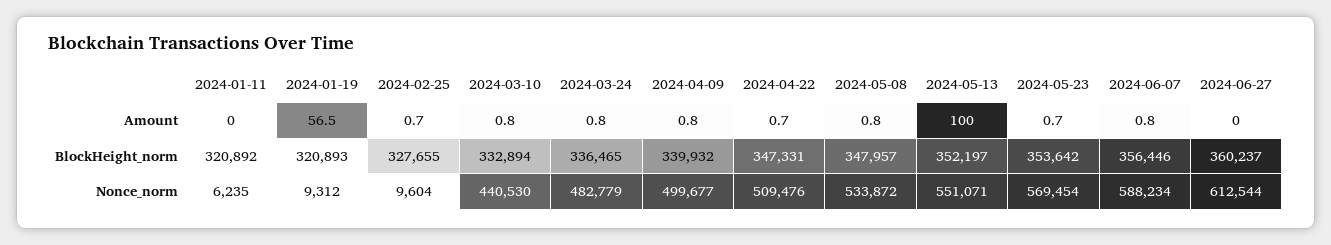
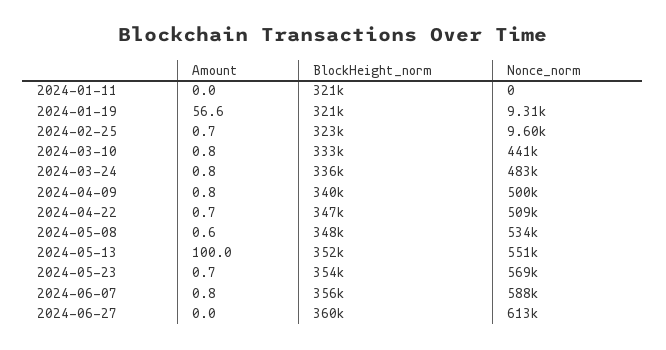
  {
    "2024-01-11": {
      "Amount": 0,
      "BlockHeight_norm": 320892,
-     "Nonce_norm": 6235
+     "Nonce_norm": 0
    },
    "2024-01-19": {
-     "Amount": 56.5,
+     "Amount": 56.6,
      "BlockHeight_norm": 320893,
      "Nonce_norm": 9312
    },
    "2024-02-25": {
      "Amount": 0.7,
-     "BlockHeight_norm": 327655,
+     "BlockHeight_norm": 323000,
      "Nonce_norm": 9604
    },
    "2024-03-10": {
      "Amount": 0.8,
      "BlockHeight_norm": 332894,
      "Nonce_norm": 440530
    },
    "2024-03-24": {
      "Amount": 0.8,
      "BlockHeight_norm": 336465,
      "Nonce_norm": 482779
    },
    "2024-04-09": {
      "Amount": 0.8,
      "BlockHeight_norm": 339932,
      "Nonce_norm": 499677
    },
    "2024-04-22": {
      "Amount": 0.7,
      "BlockHeight_norm": 347331,
      "Nonce_norm": 509476
    },
    "2024-05-08": {
-     "Amount": 0.8,
+     "Amount": 0.6,
      "BlockHeight_norm": 347957,
      "Nonce_norm": 533872
    },
    "2024-05-13": {
      "Amount": 100,
      "BlockHeight_norm": 352197,
      "Nonce_norm": 551071
    },
    "2024-05-23": {
      "Amount": 0.7,
      "BlockHeight_norm": 353642,
      "Nonce_norm": 569454
    },
    "2024-06-07": {
      "Amount": 0.8,
      "BlockHeight_norm": 356446,
      "Nonce_norm": 588234
    },
    "2024-06-27": {
      "Amount": 0,
      "BlockHeight_norm": 360237,
      "Nonce_norm": 612544
    }
  }

